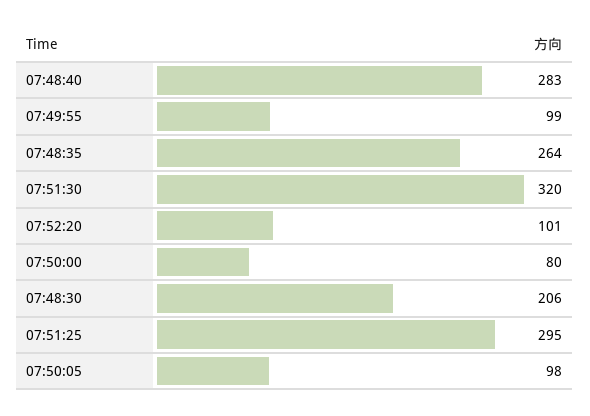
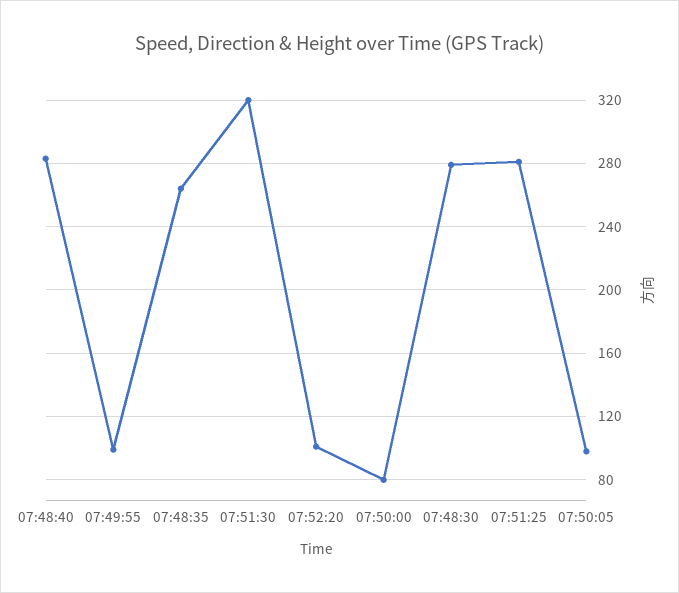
  {
    "07:48:40": 283,
    "07:49:55": 99,
    "07:48:35": 264,
    "07:51:30": 320,
    "07:52:20": 101,
    "07:50:00": 80,
-   "07:48:30": 206,
+   "07:48:30": 280,
-   "07:51:25": 295,
+   "07:51:25": 280,
    "07:50:05": 98
  }

